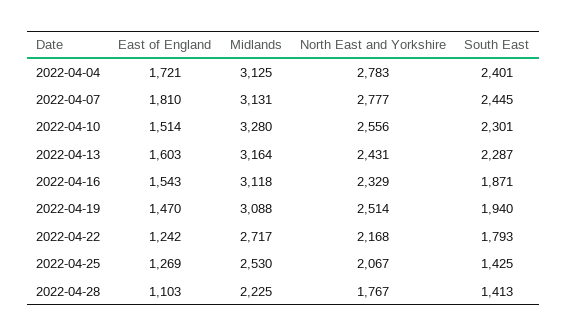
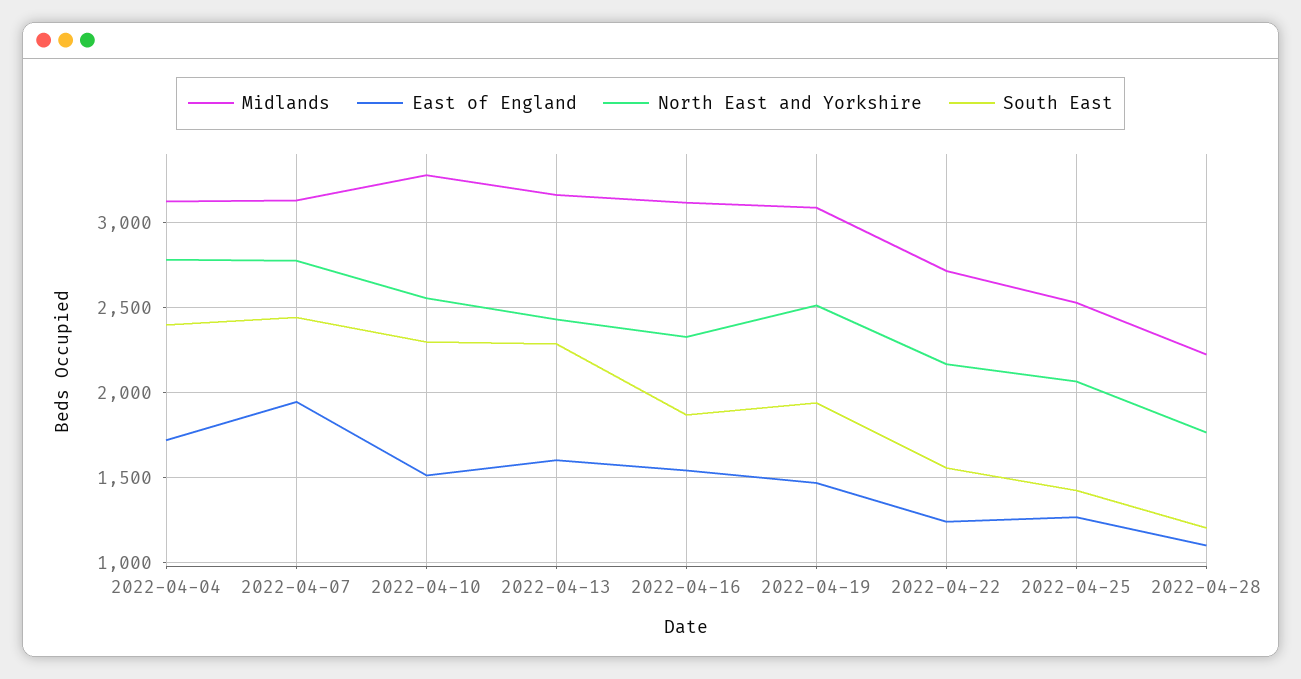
  {
    "East of England": {
      "2022-04-04": 1721,
-     "2022-04-07": 1810,
+     "2022-04-07": 1950,
      "2022-04-10": 1514,
      "2022-04-13": 1603,
      "2022-04-16": 1543,
      "2022-04-19": 1470,
      "2022-04-22": 1242,
      "2022-04-25": 1269,
      "2022-04-28": 1103
    },
    "Midlands": {
      "2022-04-04": 3125,
      "2022-04-07": 3131,
      "2022-04-10": 3280,
      "2022-04-13": 3164,
      "2022-04-16": 3118,
      "2022-04-19": 3088,
      "2022-04-22": 2717,
      "2022-04-25": 2530,
      "2022-04-28": 2225
    },
    "North East and Yorkshire": {
      "2022-04-04": 2783,
      "2022-04-07": 2777,
      "2022-04-10": 2556,
      "2022-04-13": 2431,
      "2022-04-16": 2329,
      "2022-04-19": 2514,
      "2022-04-22": 2168,
      "2022-04-25": 2067,
      "2022-04-28": 1767
    },
    "South East": {
      "2022-04-04": 2401,
      "2022-04-07": 2445,
      "2022-04-10": 2301,
      "2022-04-13": 2287,
      "2022-04-16": 1871,
      "2022-04-19": 1940,
-     "2022-04-22": 1793,
+     "2022-04-22": 1550,
      "2022-04-25": 1425,
-     "2022-04-28": 1413
+     "2022-04-28": 1200
    }
  }

